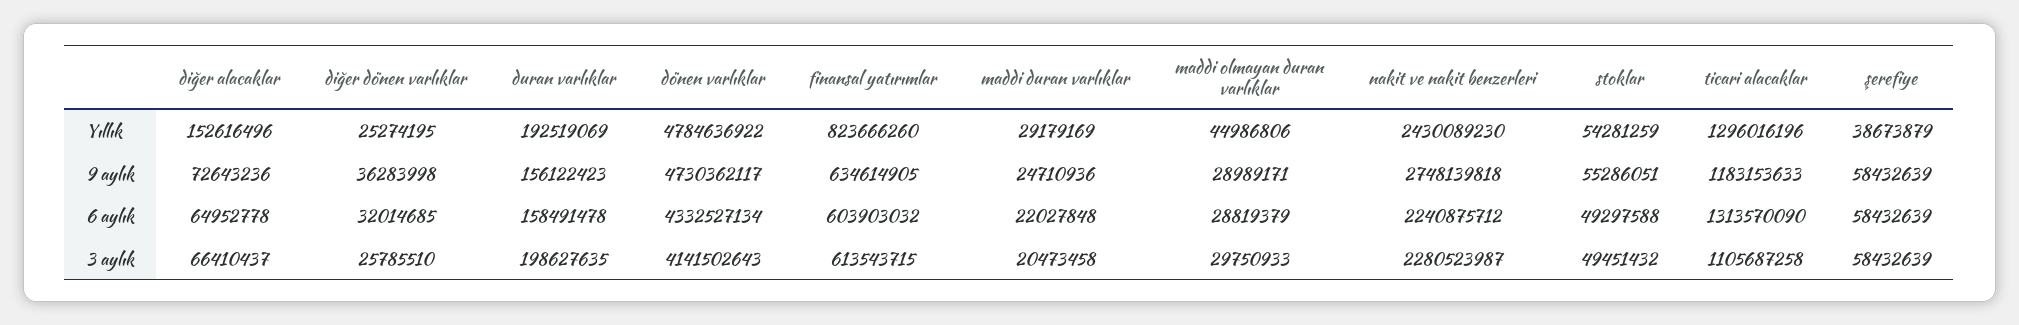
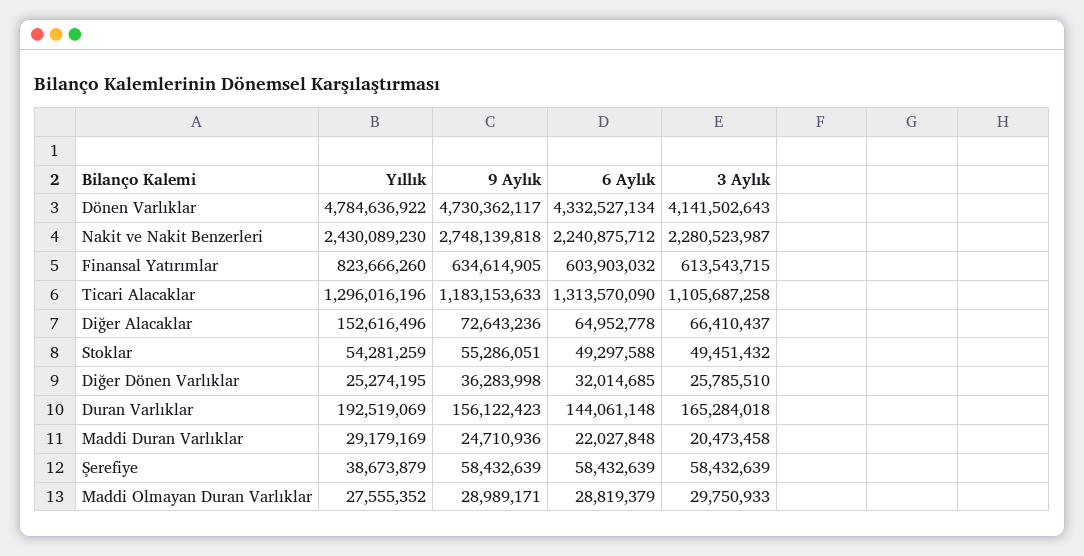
  {
    "diğer alacaklar": {
      "Yıllık": 152616496,
      "9 aylık": 72643236,
      "6 aylık": 64952778,
      "3 aylık": 66410437
    },
    "diğer dönen varlıklar": {
      "Yıllık": 25274195,
      "9 aylık": 36283998,
      "6 aylık": 32014685,
      "3 aylık": 25785510
    },
    "duran varlıklar": {
      "Yıllık": 192519069,
      "9 aylık": 156122423,
-     "6 aylık": 158491478,
+     "6 aylık": 144061148,
-     "3 aylık": 198627635
+     "3 aylık": 165284018
    },
    "dönen varlıklar": {
      "Yıllık": 4784636922,
      "9 aylık": 4730362117,
      "6 aylık": 4332527134,
      "3 aylık": 4141502643
    },
    "finansal yatırımlar": {
      "Yıllık": 823666260,
      "9 aylık": 634614905,
      "6 aylık": 603903032,
      "3 aylık": 613543715
    },
    "maddi duran varlıklar": {
      "Yıllık": 29179169,
      "9 aylık": 24710936,
      "6 aylık": 22027848,
      "3 aylık": 20473458
    },
    "maddi olmayan duran varlıklar": {
-     "Yıllık": 44986806,
+     "Yıllık": 27555352,
      "9 aylık": 28989171,
      "6 aylık": 28819379,
      "3 aylık": 29750933
    },
    "nakit ve nakit benzerleri": {
      "Yıllık": 2430089230,
      "9 aylık": 2748139818,
      "6 aylık": 2240875712,
      "3 aylık": 2280523987
    },
    "stoklar": {
      "Yıllık": 54281259,
      "9 aylık": 55286051,
      "6 aylık": 49297588,
      "3 aylık": 49451432
    },
    "ticari alacaklar": {
      "Yıllık": 1296016196,
      "9 aylık": 1183153633,
      "6 aylık": 1313570090,
      "3 aylık": 1105687258
    },
    "şerefiye": {
      "Yıllık": 38673879,
      "9 aylık": 58432639,
      "6 aylık": 58432639,
      "3 aylık": 58432639
    }
  }

